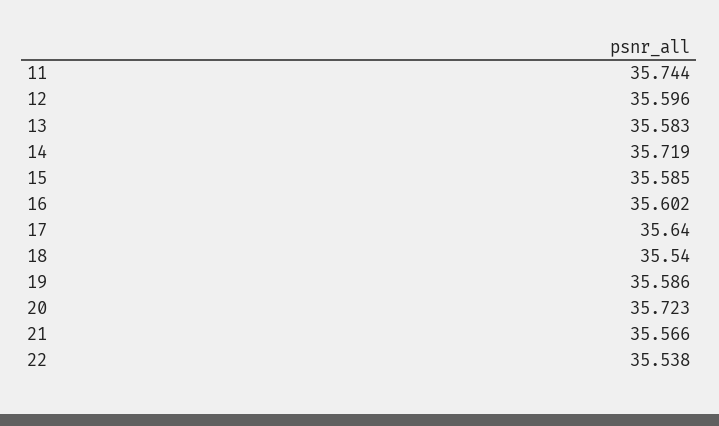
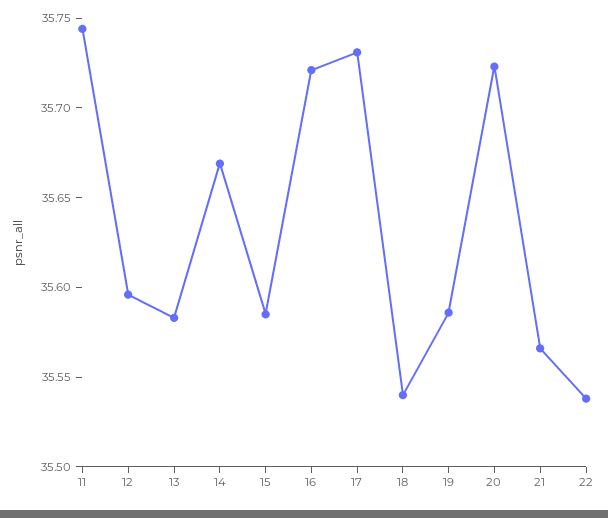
  {
    "11": 35.744,
    "12": 35.596,
    "13": 35.583,
-   "14": 35.719,
+   "14": 35.67,
    "15": 35.585,
-   "16": 35.602,
+   "16": 35.72,
-   "17": 35.64,
+   "17": 35.73,
    "18": 35.54,
    "19": 35.586,
    "20": 35.723,
    "21": 35.566,
    "22": 35.538
  }

